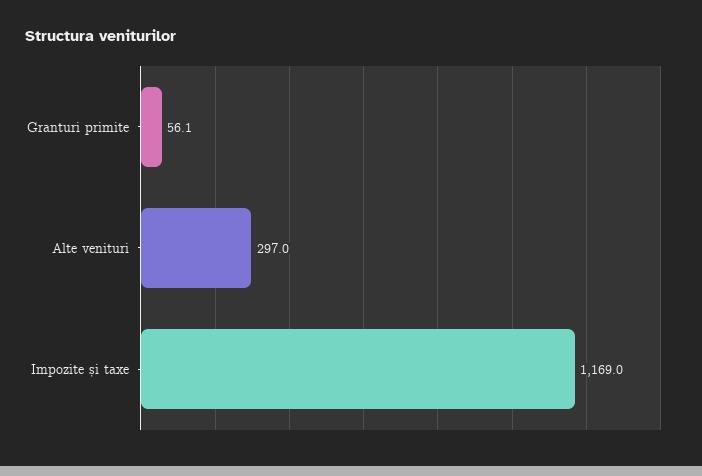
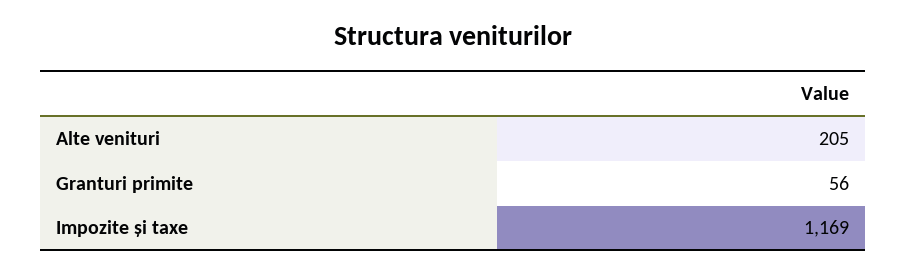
  {
    "Granturi primite": 56.1,
-   "Alte venituri": 297,
+   "Alte venituri": 205,
    "Impozite și taxe": 1169
  }

